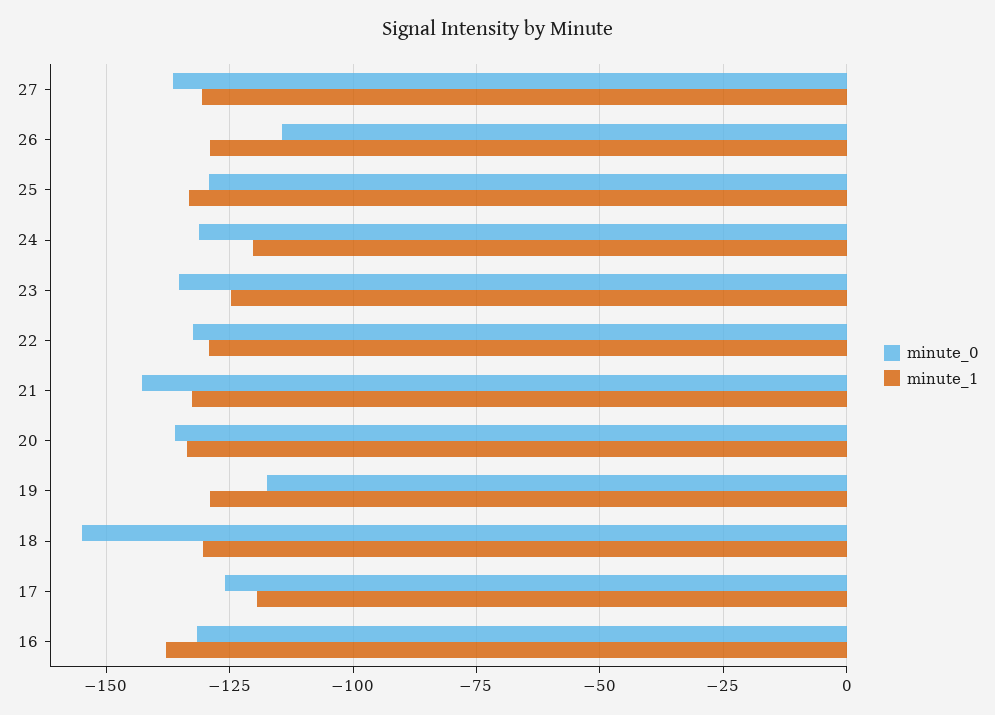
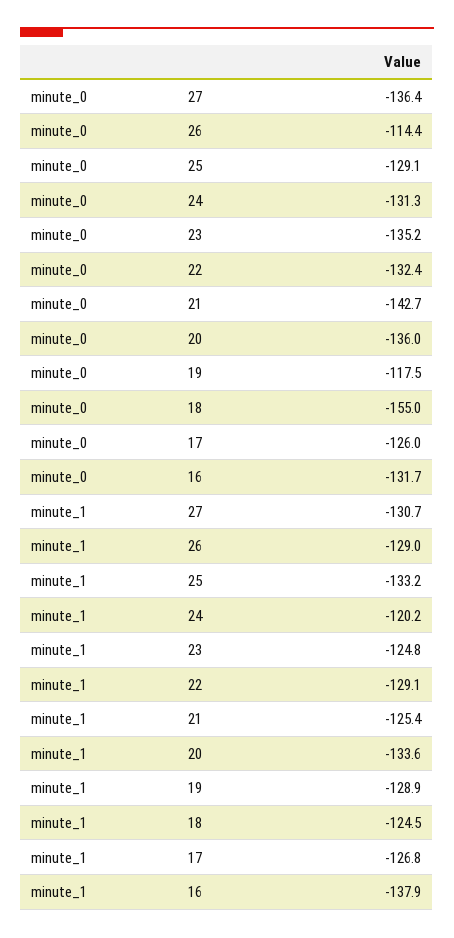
  {
    "minute_0": {
      "27": -136.4,
      "26": -114.4,
      "25": -129.1,
      "24": -131.3,
      "23": -135.2,
      "22": -132.4,
      "21": -142.7,
      "20": -136,
      "19": -117.5,
      "18": -155,
      "17": -126,
      "16": -131.7
    },
    "minute_1": {
      "27": -130.7,
      "26": -129,
      "25": -133.2,
      "24": -120.2,
      "23": -124.8,
      "22": -129.1,
-     "21": -132.5,
+     "21": -125.4,
      "20": -133.6,
      "19": -128.9,
-     "18": -130,
+     "18": -124.5,
-     "17": -120,
+     "17": -126.8,
      "16": -137.9
    }
  }

